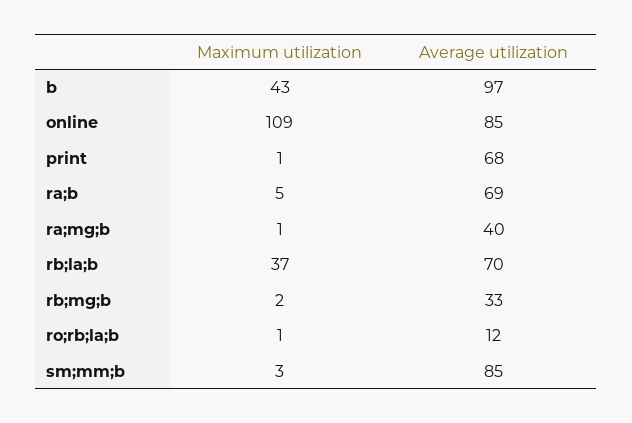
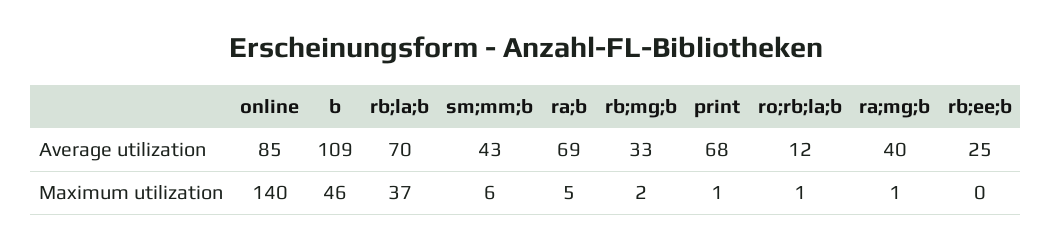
  {
    "Maximum utilization": {
-     "b": 43,
+     "b": 46,
-     "online": 109,
+     "online": 140,
      "print": 1,
      "ra;b": 5,
      "ra;mg;b": 1,
      "rb;la;b": 37,
      "rb;mg;b": 2,
      "ro;rb;la;b": 1,
-     "sm;mm;b": 3
+     "sm;mm;b": 6,
+     "rb;ee;b": 0
    },
    "Average utilization": {
-     "b": 97,
+     "b": 109,
      "online": 85,
      "print": 68,
      "ra;b": 69,
      "ra;mg;b": 40,
      "rb;la;b": 70,
      "rb;mg;b": 33,
      "ro;rb;la;b": 12,
-     "sm;mm;b": 85
+     "sm;mm;b": 43,
+     "rb;ee;b": 25
    }
  }

